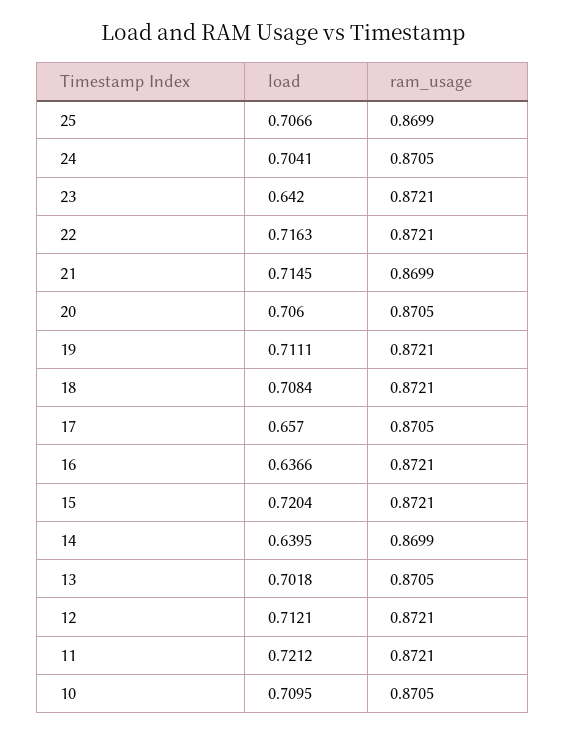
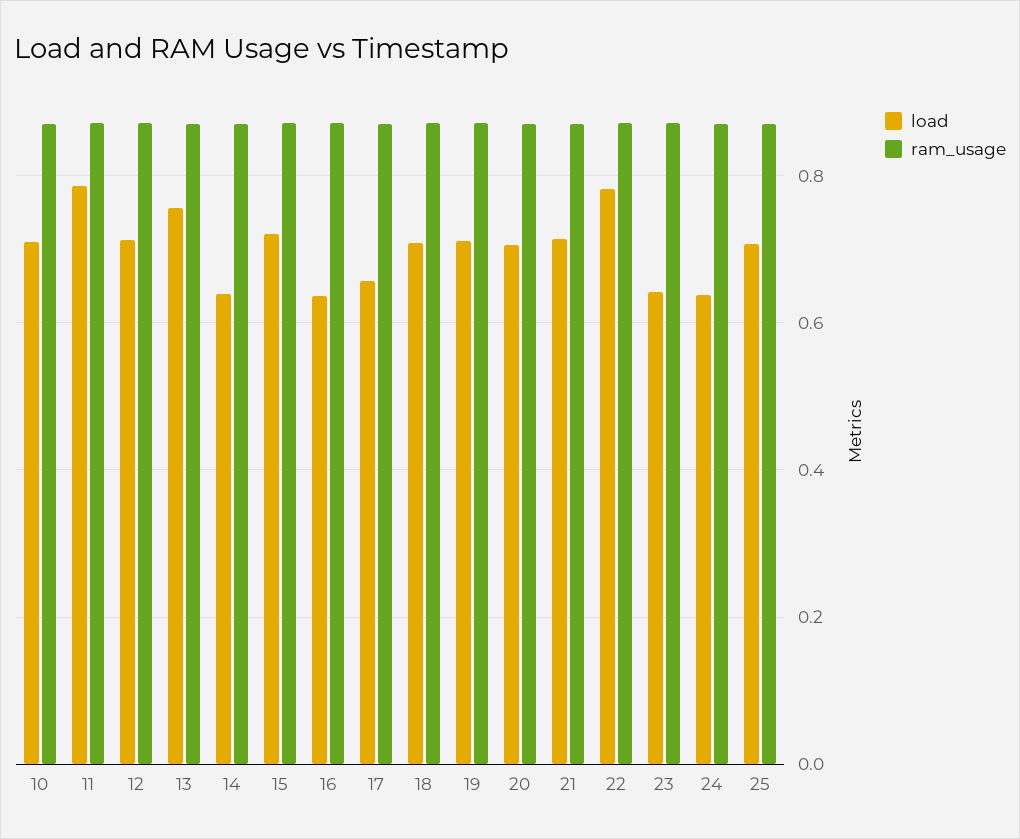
  {
    "load": {
      "25": 0.7066,
-     "24": 0.7041,
+     "24": 0.64,
      "23": 0.642,
-     "22": 0.7163,
+     "22": 0.78,
      "21": 0.7145,
      "20": 0.706,
      "19": 0.7111,
      "18": 0.7084,
      "17": 0.657,
      "16": 0.6366,
      "15": 0.7204,
      "14": 0.6395,
-     "13": 0.7018,
+     "13": 0.76,
      "12": 0.7121,
-     "11": 0.7212,
+     "11": 0.78,
      "10": 0.7095
    },
    "ram_usage": {
      "25": 0.8699,
      "24": 0.8705,
      "23": 0.8721,
      "22": 0.8721,
      "21": 0.8699,
      "20": 0.8705,
      "19": 0.8721,
      "18": 0.8721,
      "17": 0.8705,
      "16": 0.8721,
      "15": 0.8721,
      "14": 0.8699,
      "13": 0.8705,
      "12": 0.8721,
      "11": 0.8721,
      "10": 0.8705
    }
  }

